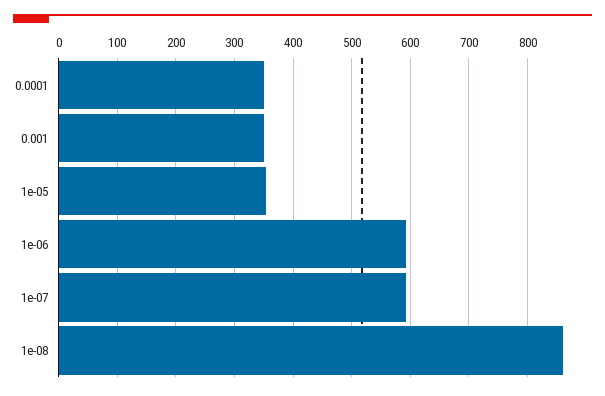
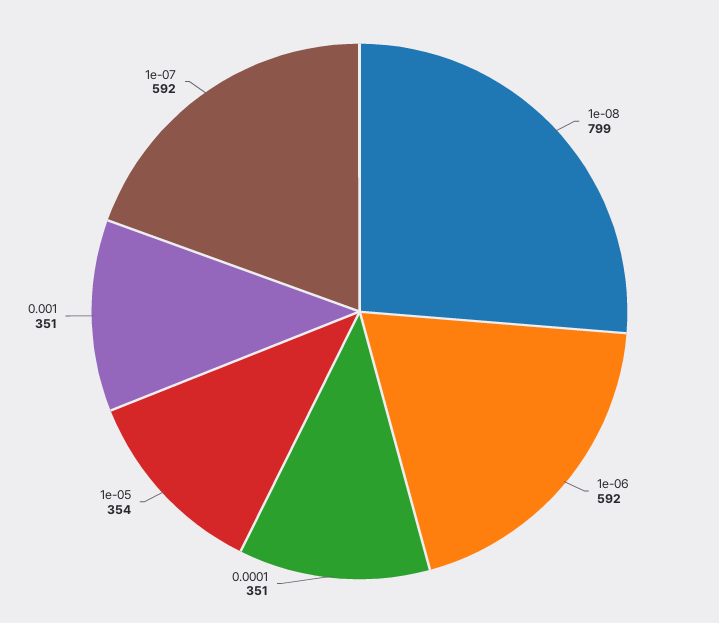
  {
    "0.0001": 351,
    "0.001": 351,
    "1e-05": 354,
    "1e-06": 592,
    "1e-07": 592,
-   "1e-08": 860
+   "1e-08": 799
  }

